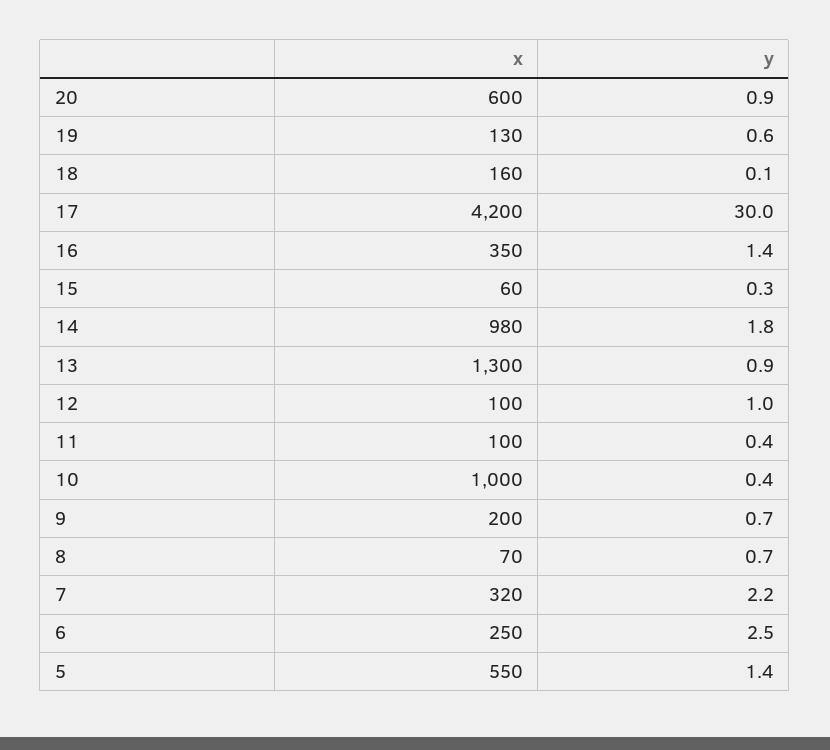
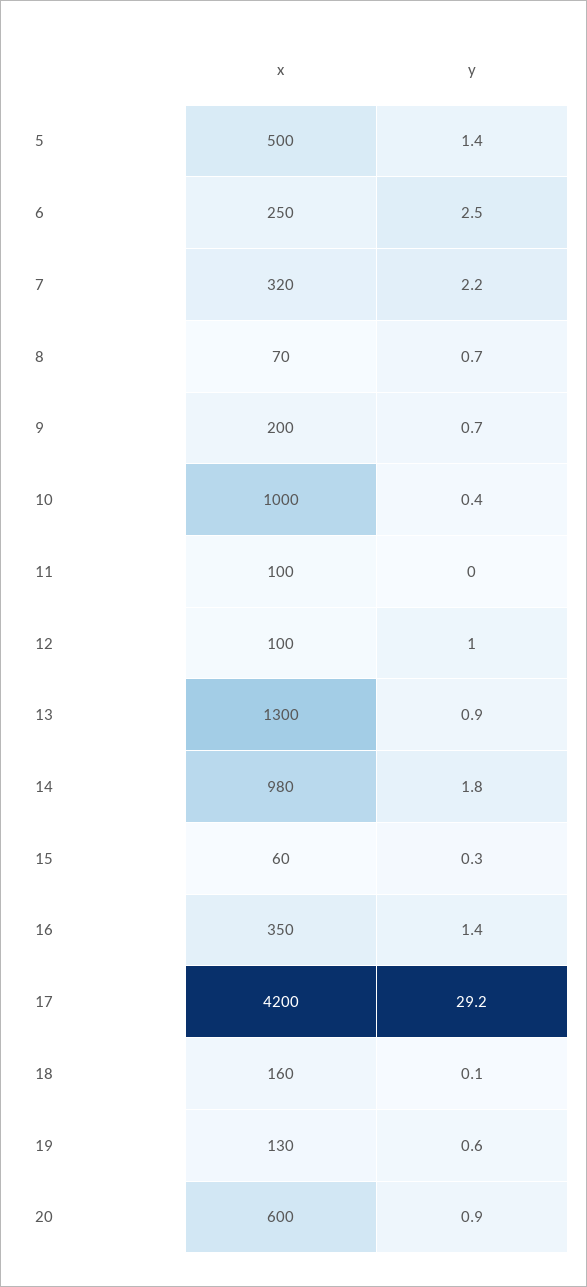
  {
    "x": {
      "20": 600,
      "19": 130,
      "18": 160,
      "17": 4200,
      "16": 350,
      "15": 60,
      "14": 980,
      "13": 1300,
      "12": 100,
      "11": 100,
      "10": 1000,
      "9": 200,
      "8": 70,
      "7": 320,
      "6": 250,
-     "5": 550
+     "5": 500
    },
    "y": {
      "20": 0.9,
      "19": 0.6,
      "18": 0.1,
-     "17": 30,
+     "17": 29.2,
      "16": 1.4,
      "15": 0.3,
      "14": 1.8,
      "13": 0.9,
      "12": 1,
-     "11": 0.4,
+     "11": 0,
      "10": 0.4,
      "9": 0.7,
      "8": 0.7,
      "7": 2.2,
      "6": 2.5,
      "5": 1.4
    }
  }

